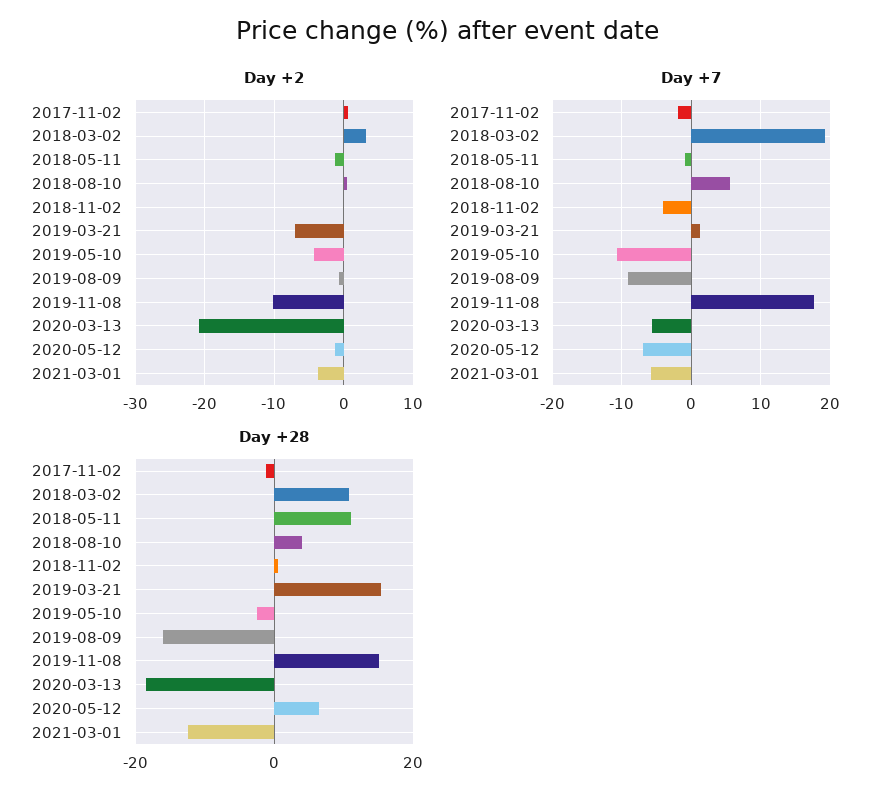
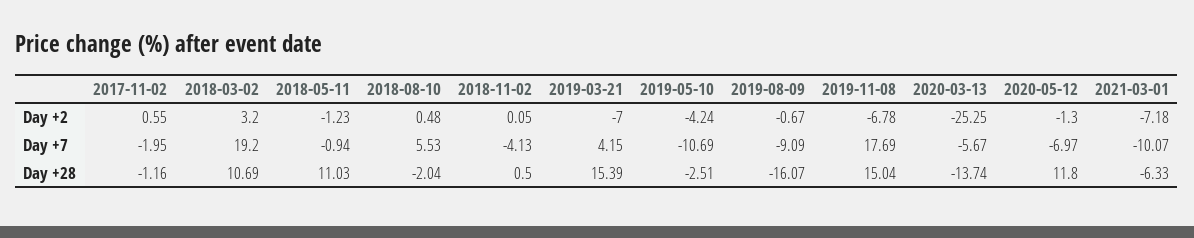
  {
    "Day +2": {
      "2017-11-02": 0.55,
      "2018-03-02": 3.2,
      "2018-05-11": -1.23,
      "2018-08-10": 0.48,
      "2018-11-02": 0.05,
      "2019-03-21": -7,
      "2019-05-10": -4.24,
      "2019-08-09": -0.67,
-     "2019-11-08": -10,
+     "2019-11-08": -6.78,
-     "2020-03-13": -21,
+     "2020-03-13": -25.25,
      "2020-05-12": -1.3,
-     "2021-03-01": -4
+     "2021-03-01": -7.18
    },
    "Day +7": {
      "2017-11-02": -1.95,
      "2018-03-02": 19.2,
      "2018-05-11": -0.94,
      "2018-08-10": 5.53,
      "2018-11-02": -4.13,
-     "2019-03-21": 1,
+     "2019-03-21": 4.15,
      "2019-05-10": -10.69,
      "2019-08-09": -9.09,
      "2019-11-08": 17.69,
      "2020-03-13": -5.67,
      "2020-05-12": -6.97,
-     "2021-03-01": -6
+     "2021-03-01": -10.07
    },
    "Day +28": {
      "2017-11-02": -1.16,
      "2018-03-02": 10.69,
      "2018-05-11": 11.03,
-     "2018-08-10": 4,
+     "2018-08-10": -2.04,
      "2018-11-02": 0.5,
      "2019-03-21": 15.39,
      "2019-05-10": -2.51,
      "2019-08-09": -16.07,
      "2019-11-08": 15.04,
-     "2020-03-13": -18,
+     "2020-03-13": -13.74,
-     "2020-05-12": 6,
+     "2020-05-12": 11.8,
-     "2021-03-01": -12
+     "2021-03-01": -6.33
    }
  }

